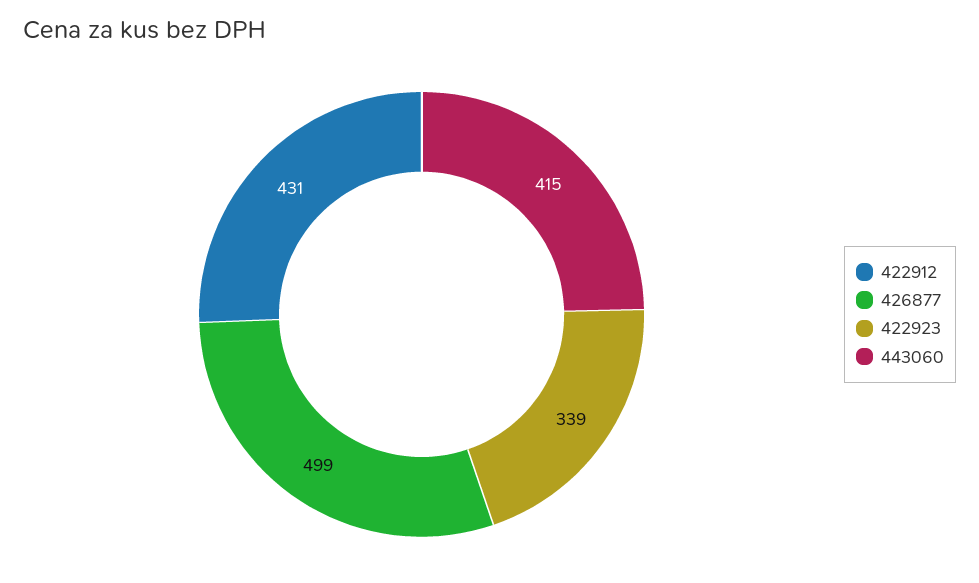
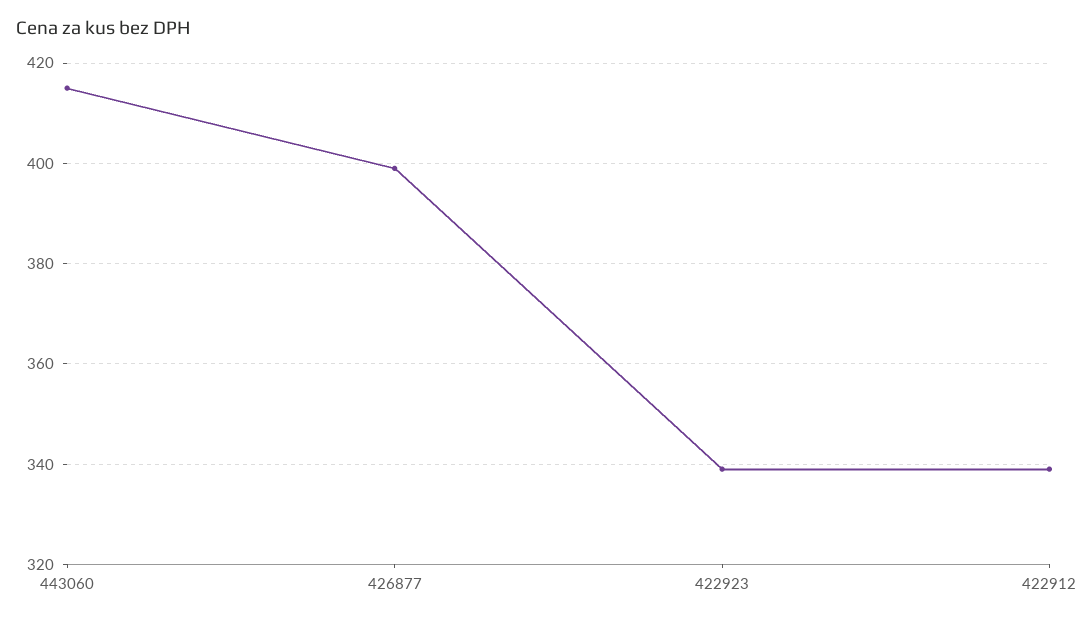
  {
-   "422912": 431,
+   "422912": 340,
-   "426877": 499,
+   "426877": 400,
    "422923": 339,
    "443060": 415
  }

